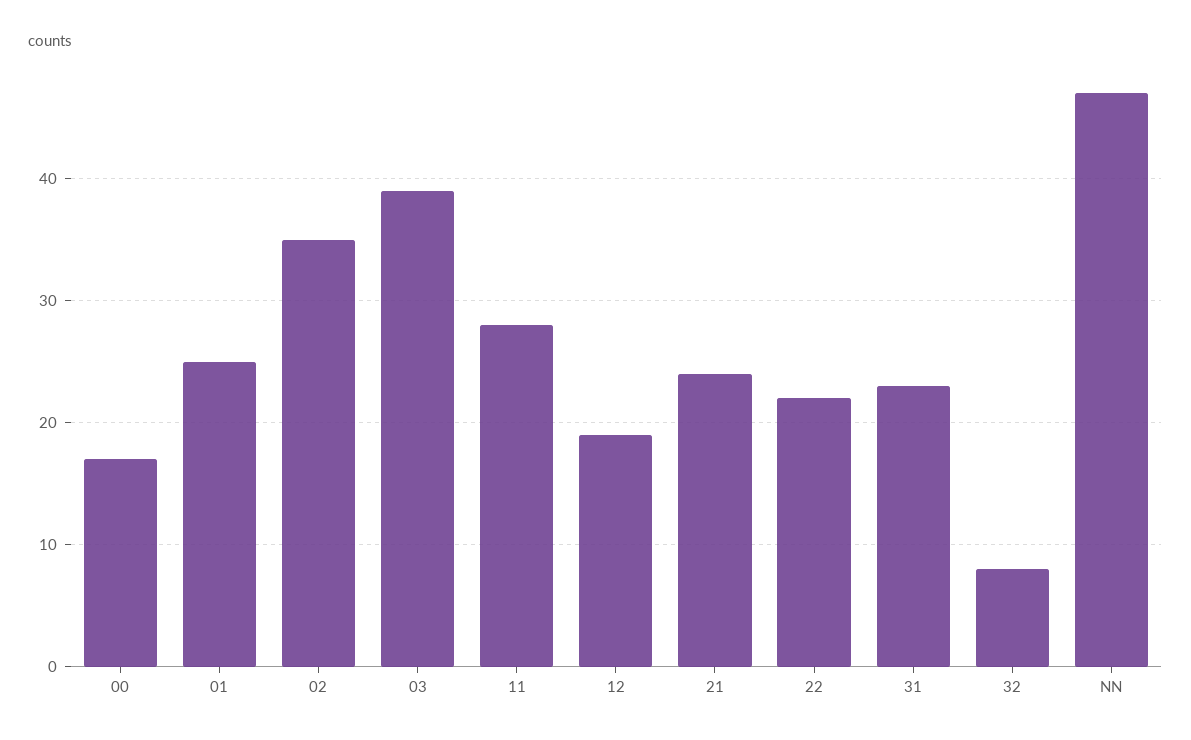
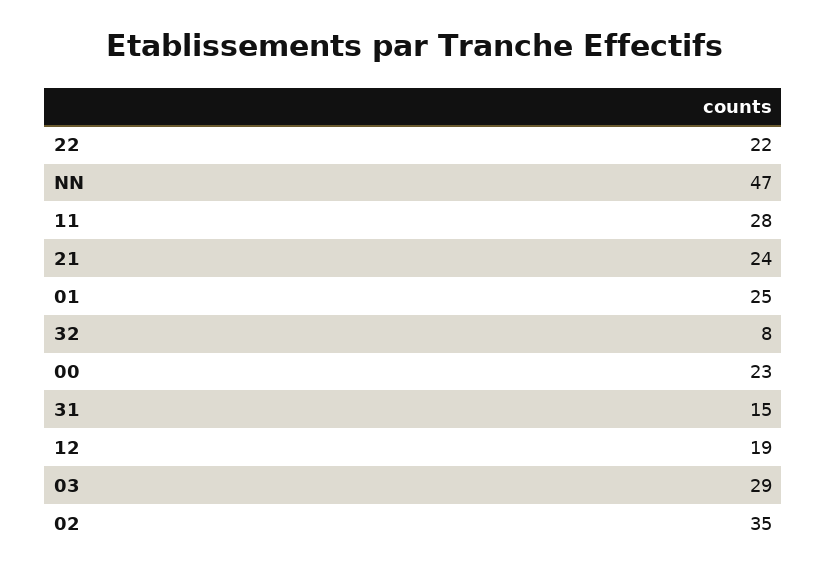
  {
-   "00": 17,
+   "00": 23,
    "01": 25,
    "02": 35,
-   "03": 39,
+   "03": 29,
    "11": 28,
    "12": 19,
    "21": 24,
    "22": 22,
-   "31": 23,
+   "31": 15,
    "32": 8,
    "NN": 47
  }

